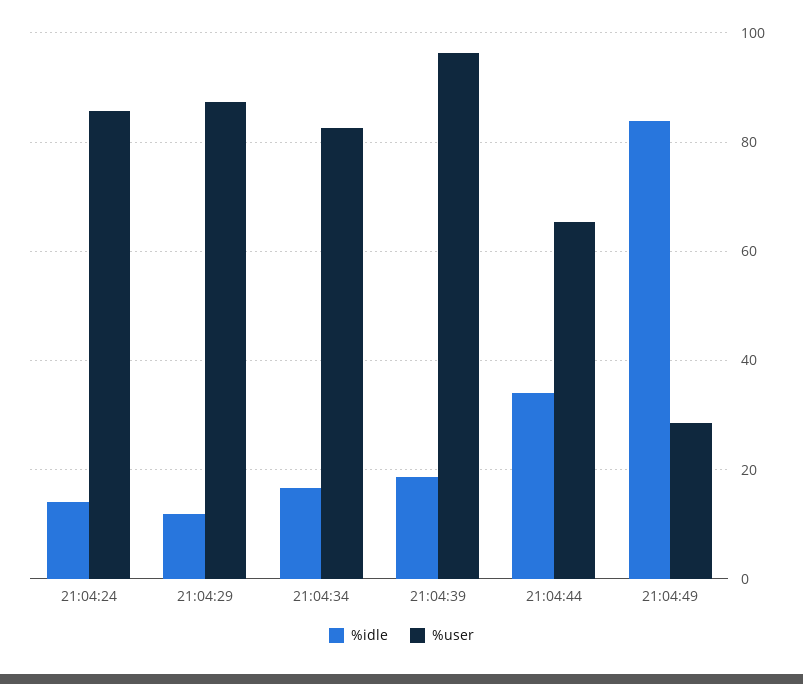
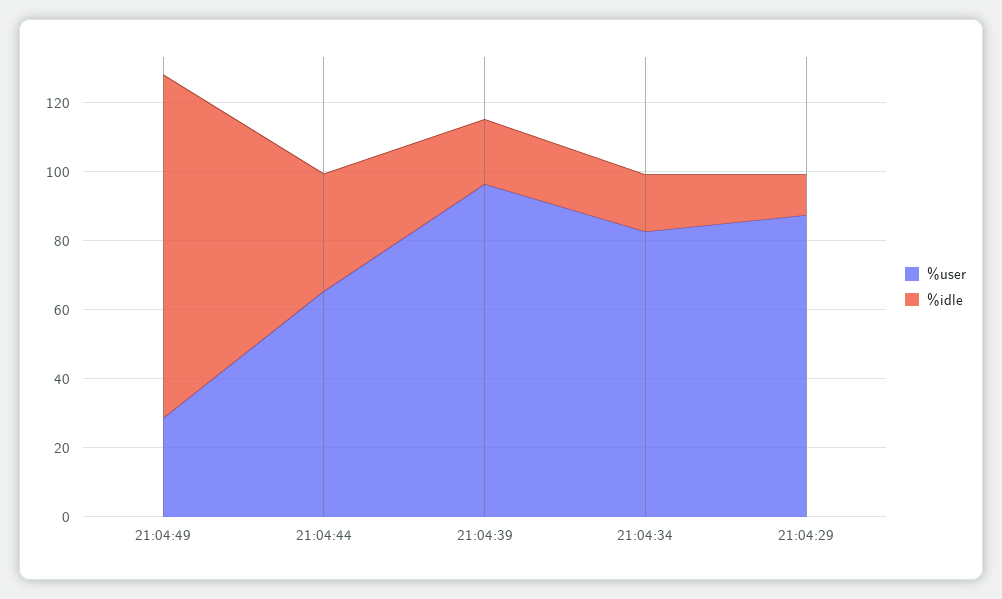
  {
    "%idle": {
-     "21:04:24": 14,
      "21:04:29": 12,
      "21:04:34": 16,
      "21:04:39": 18,
      "21:04:44": 34,
-     "21:04:49": 84
+     "21:04:49": 100
    },
    "%user": {
-     "21:04:24": 86,
      "21:04:29": 88,
      "21:04:34": 82,
      "21:04:39": 96,
      "21:04:44": 66,
      "21:04:49": 28
    }
  }

